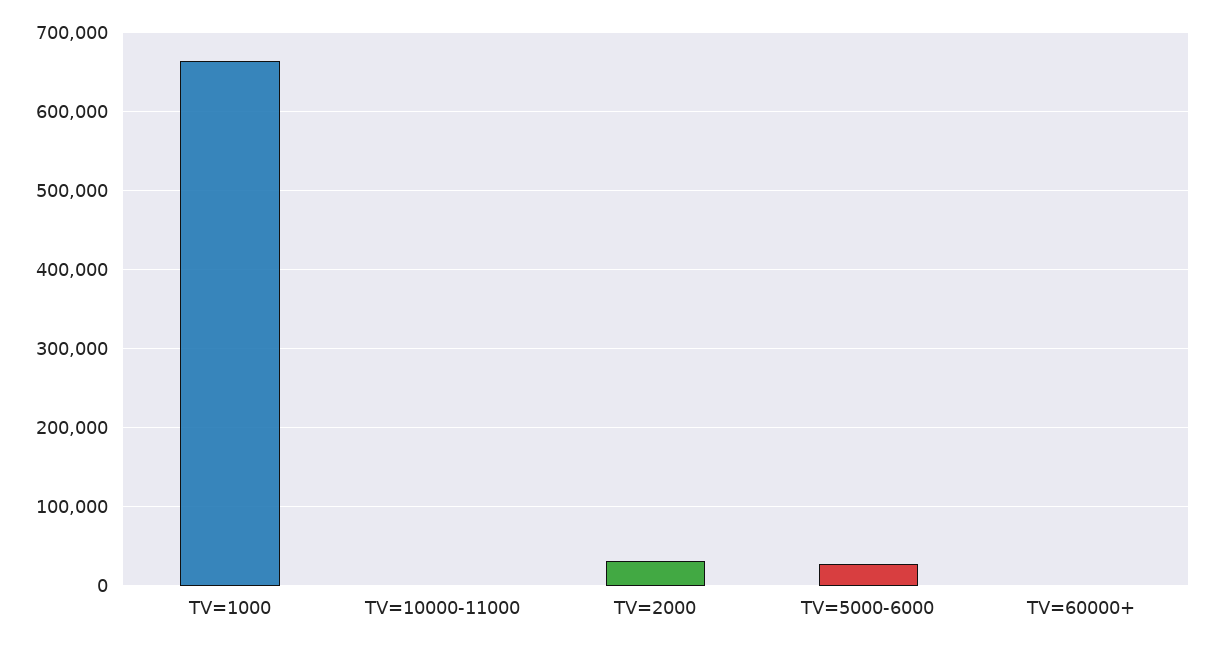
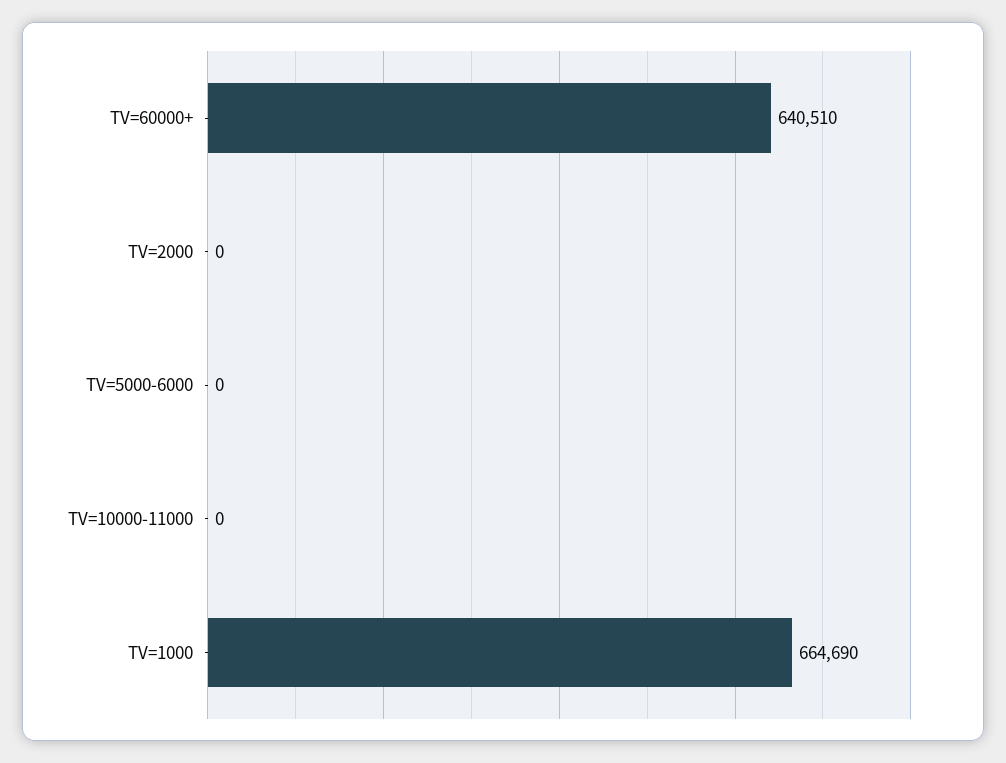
  {
    "TV=1000": 664690,
    "TV=10000-11000": 0,
-   "TV=2000": 30000,
+   "TV=2000": 0,
-   "TV=5000-6000": 30000,
+   "TV=5000-6000": 0,
-   "TV=60000+": 0
+   "TV=60000+": 640510
  }

